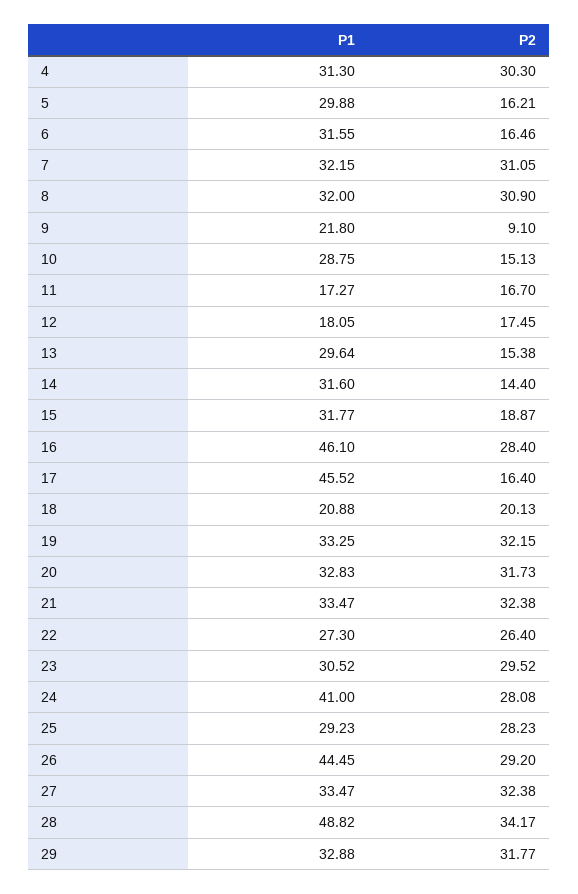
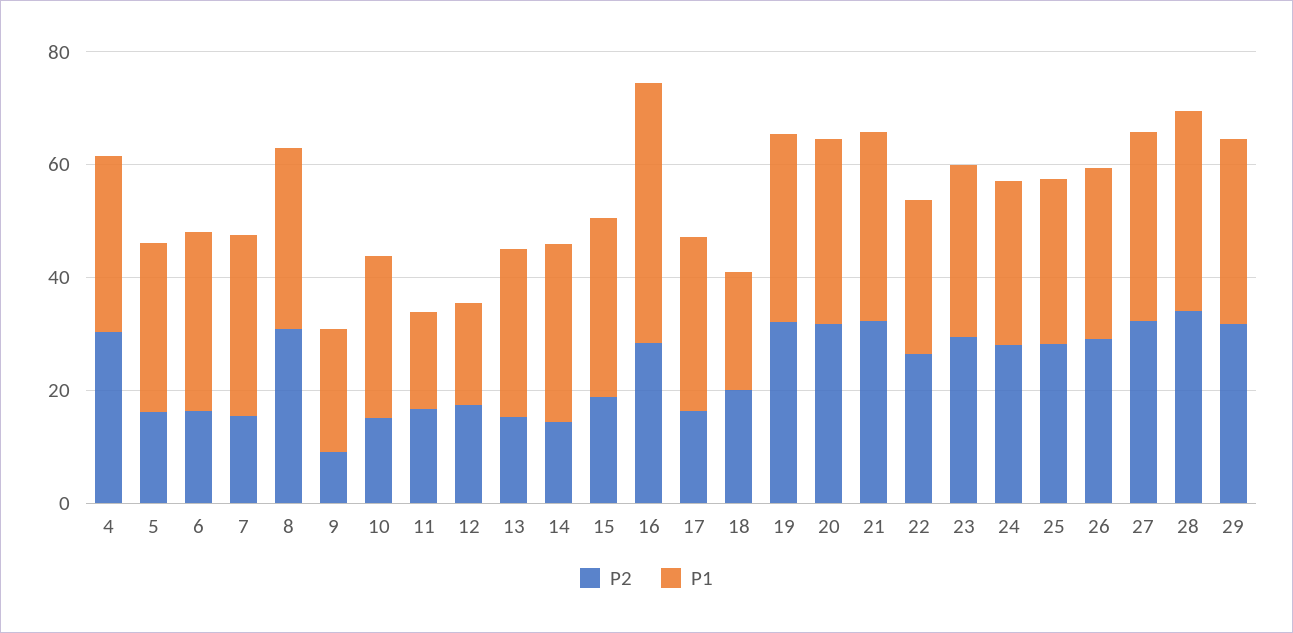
  {
    "P1": {
      "4": 31.3,
      "5": 29.88,
      "6": 31.55,
      "7": 32.15,
      "8": 32,
      "9": 21.8,
      "10": 28.75,
      "11": 17.27,
      "12": 18.05,
      "13": 29.64,
      "14": 31.6,
      "15": 31.77,
      "16": 46.1,
-     "17": 45.52,
+     "17": 30,
      "18": 20.88,
      "19": 33.25,
      "20": 32.83,
      "21": 33.47,
      "22": 27.3,
      "23": 30.52,
-     "24": 41,
+     "24": 30,
      "25": 29.23,
-     "26": 44.45,
+     "26": 30,
      "27": 33.47,
-     "28": 48.82,
+     "28": 35,
      "29": 32.88
    },
    "P2": {
      "4": 30.3,
      "5": 16.21,
      "6": 16.46,
-     "7": 31.05,
+     "7": 15,
      "8": 30.9,
      "9": 9.1,
      "10": 15.13,
      "11": 16.7,
      "12": 17.45,
      "13": 15.38,
      "14": 14.4,
      "15": 18.87,
      "16": 28.4,
      "17": 16.4,
      "18": 20.13,
      "19": 32.15,
      "20": 31.73,
      "21": 32.38,
      "22": 26.4,
      "23": 29.52,
      "24": 28.08,
      "25": 28.23,
      "26": 29.2,
      "27": 32.38,
      "28": 34.17,
      "29": 31.77
    }
  }

